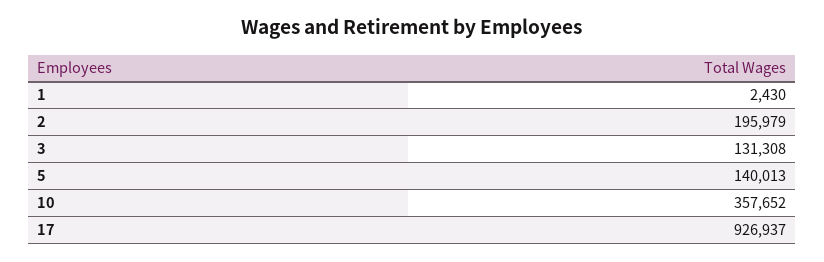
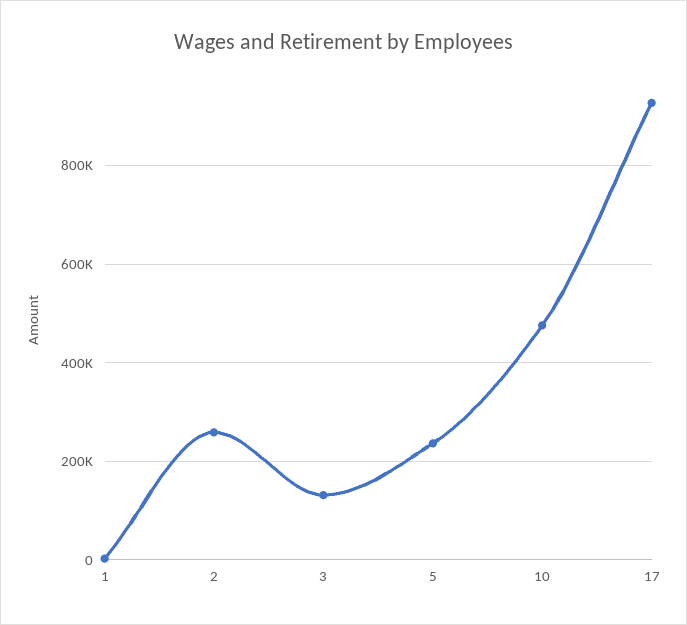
  {
    "1": 2430,
-   "2": 195979,
+   "2": 260000,
    "3": 131308,
-   "5": 140013,
+   "5": 240000,
-   "10": 357652,
+   "10": 480000,
    "17": 926937
  }

